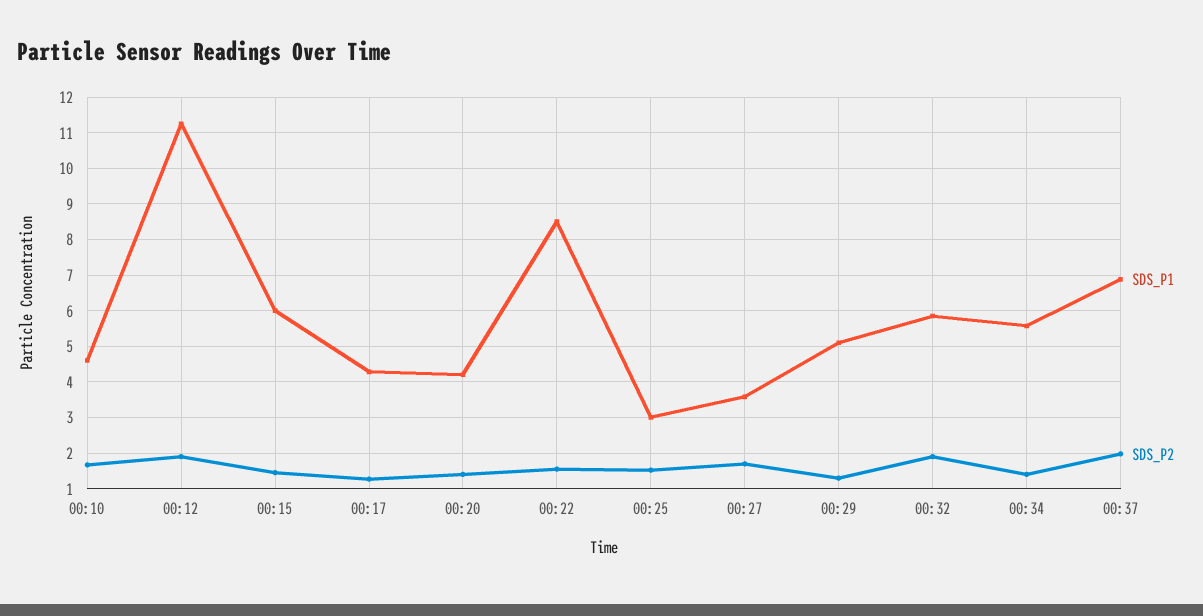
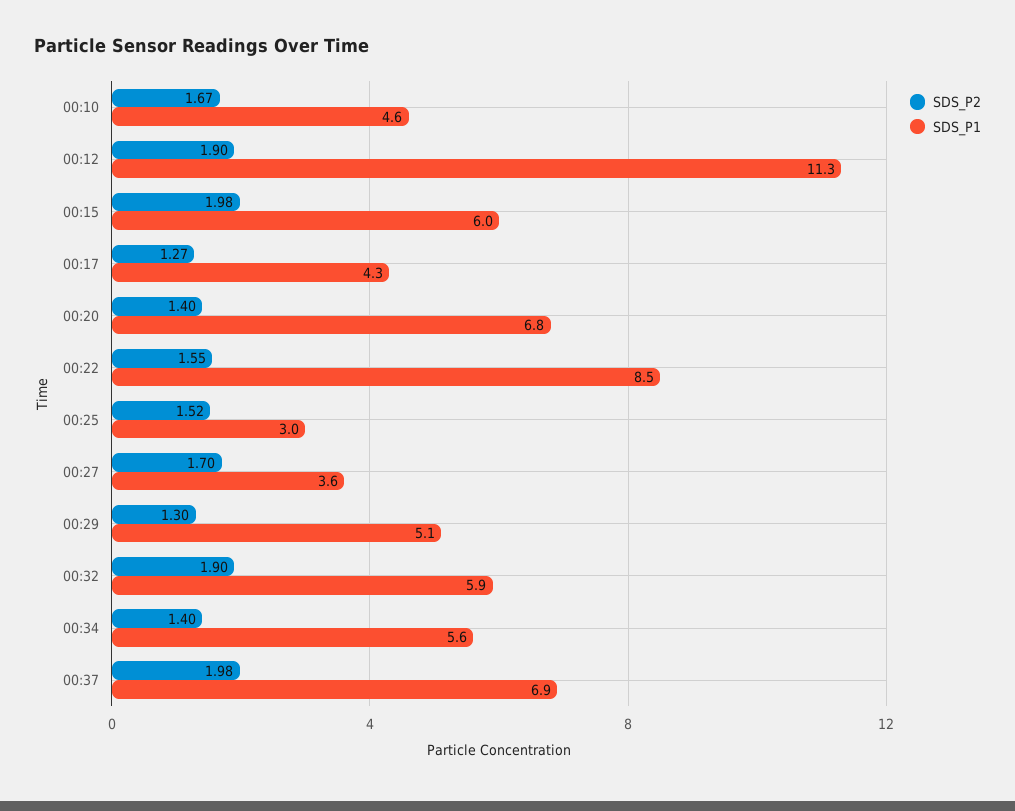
  {
    "SDS_P1": {
      "00:10": 4.6,
      "00:12": 11.3,
      "00:15": 6,
      "00:17": 4.3,
-     "00:20": 4.2,
+     "00:20": 6.8,
      "00:22": 8.5,
      "00:25": 3,
      "00:27": 3.6,
      "00:29": 5.1,
      "00:32": 5.9,
      "00:34": 5.6,
      "00:37": 6.9
    },
    "SDS_P2": {
      "00:10": 1.67,
      "00:12": 1.9,
-     "00:15": 1.4,
+     "00:15": 1.98,
      "00:17": 1.27,
      "00:20": 1.4,
      "00:22": 1.55,
      "00:25": 1.52,
      "00:27": 1.7,
      "00:29": 1.3,
      "00:32": 1.9,
      "00:34": 1.4,
      "00:37": 1.98
    }
  }

